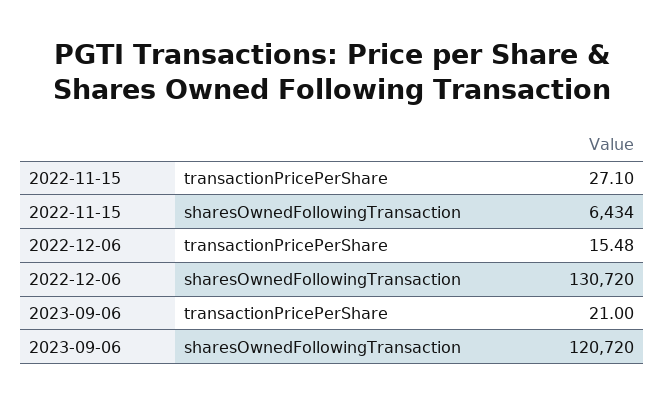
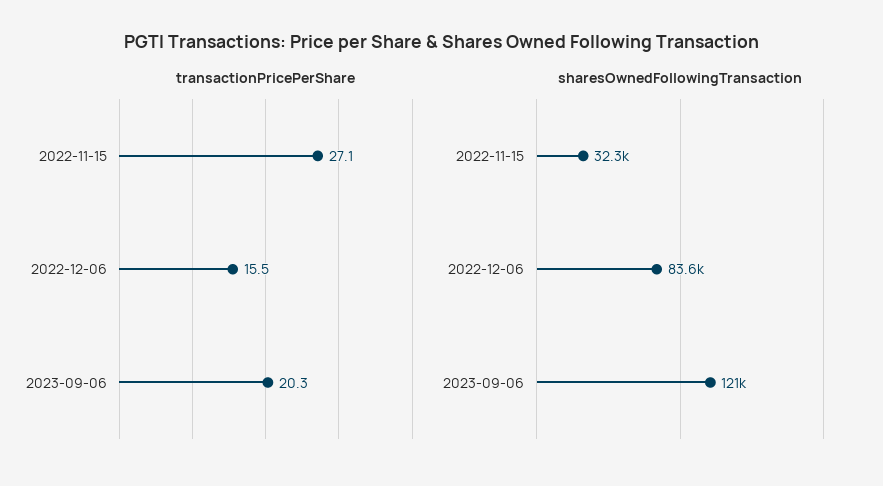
  {
    "transactionPricePerShare": {
      "2022-11-15": 27.1,
      "2022-12-06": 15.48,
-     "2023-09-06": 21
+     "2023-09-06": 20.3
    },
    "sharesOwnedFollowingTransaction": {
-     "2022-11-15": 6434,
+     "2022-11-15": 32300,
-     "2022-12-06": 130720,
+     "2022-12-06": 83600,
      "2023-09-06": 120720
    }
  }

